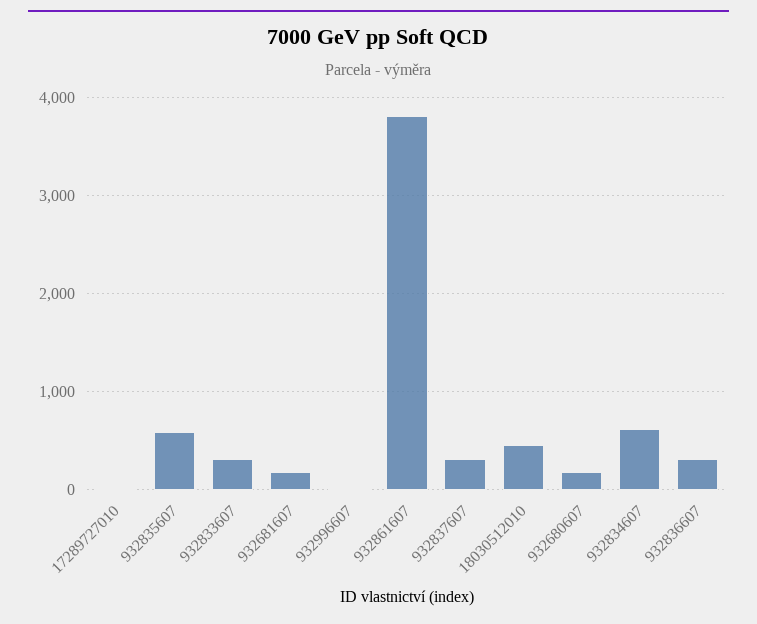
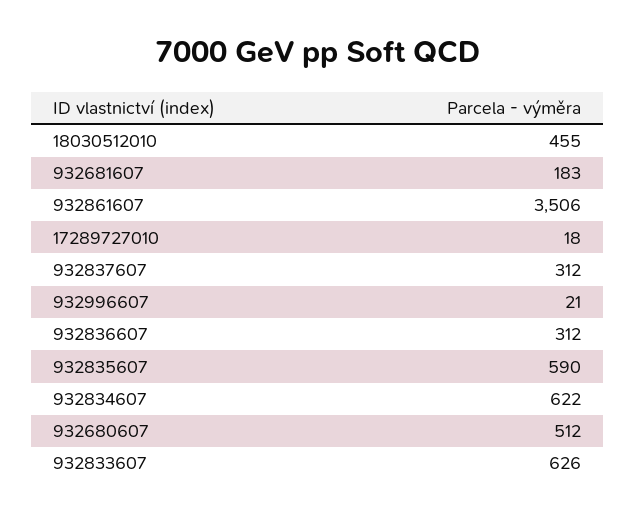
  {
    "17289727010": 18,
    "932835607": 590,
-   "932833607": 300,
+   "932833607": 626,
    "932681607": 183,
    "932996607": 21,
-   "932861607": 3800,
+   "932861607": 3506,
    "932837607": 312,
    "18030512010": 455,
-   "932680607": 200,
+   "932680607": 512,
    "932834607": 622,
    "932836607": 312
  }

